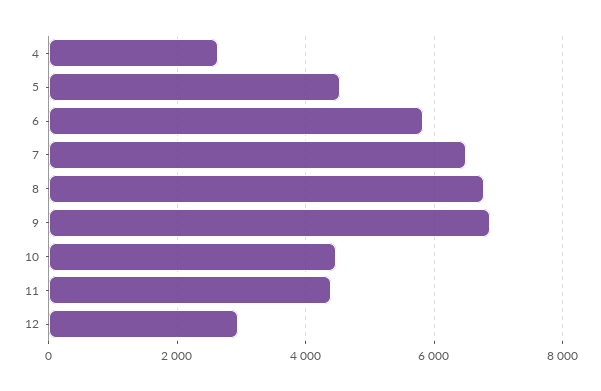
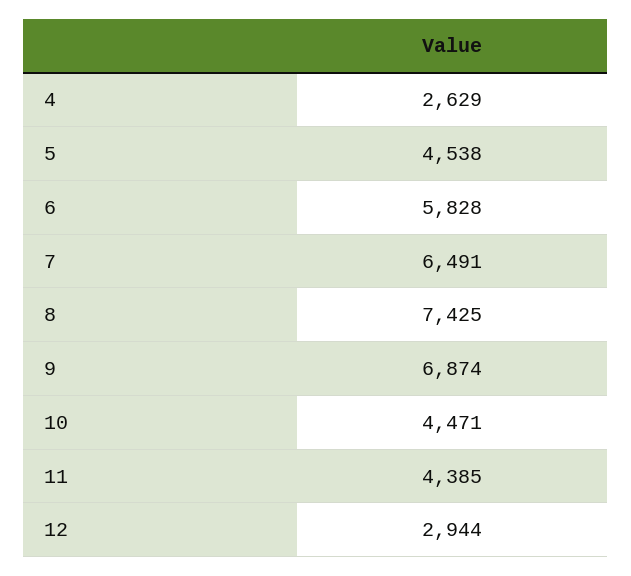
  {
    "4": 2629,
    "5": 4538,
    "6": 5828,
    "7": 6491,
-   "8": 6800,
+   "8": 7425,
    "9": 6874,
    "10": 4471,
    "11": 4385,
    "12": 2944
  }

